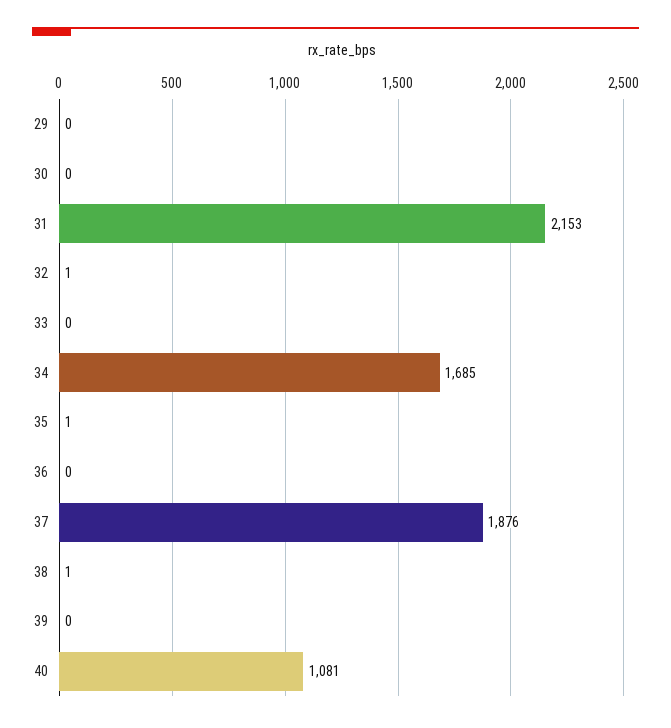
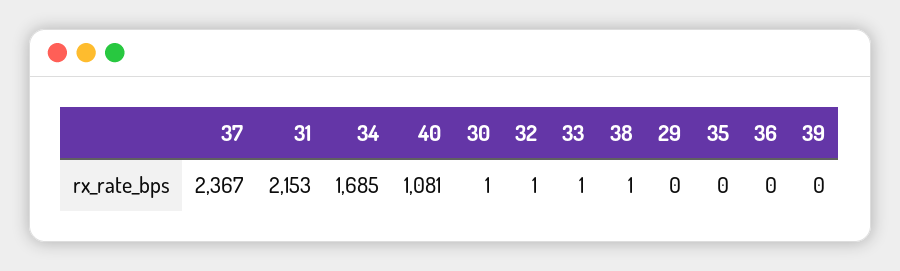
  {
    "29": 0,
-   "30": 0,
+   "30": 1,
    "31": 2153,
    "32": 1,
-   "33": 0,
+   "33": 1,
    "34": 1685,
-   "35": 1,
+   "35": 0,
    "36": 0,
-   "37": 1876,
+   "37": 2367,
    "38": 1,
    "39": 0,
    "40": 1081
  }

